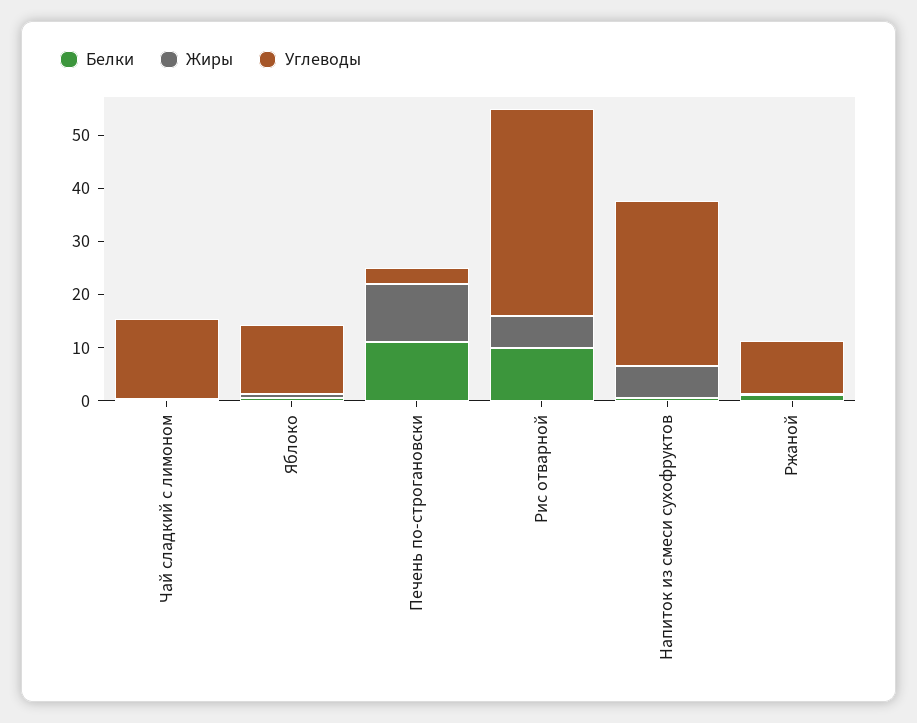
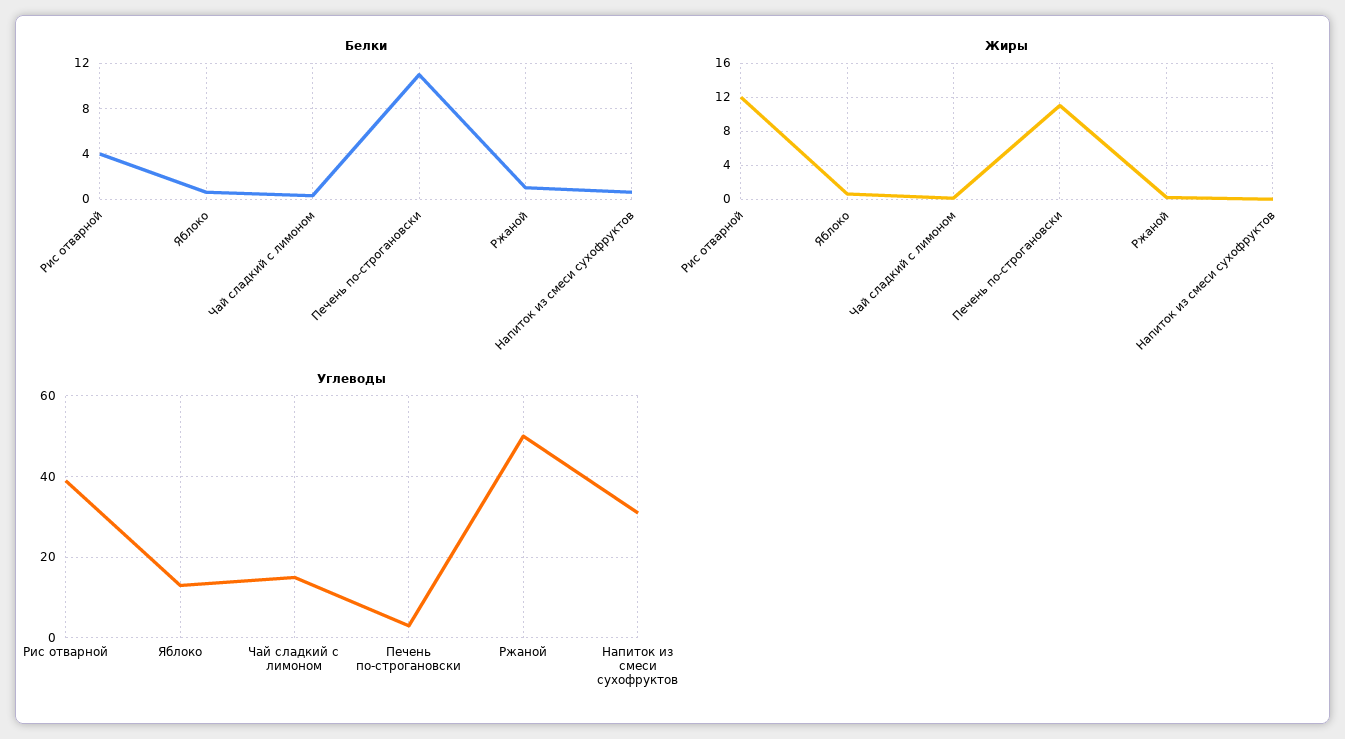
  {
    "Белки": {
      "Чай сладкий с лимоном": 0,
      "Яблоко": 1,
      "Печень по-строгановски": 11,
-     "Рис отварной": 10,
+     "Рис отварной": 4,
      "Напиток из смеси сухофруктов": 1,
      "Ржаной": 1
    },
    "Жиры": {
      "Чай сладкий с лимоном": 0,
      "Яблоко": 1,
      "Печень по-строгановски": 11,
-     "Рис отварной": 6,
+     "Рис отварной": 12,
-     "Напиток из смеси сухофруктов": 6,
+     "Напиток из смеси сухофруктов": 0,
      "Ржаной": 0
    },
    "Углеводы": {
      "Чай сладкий с лимоном": 16,
      "Яблоко": 14,
      "Печень по-строгановски": 4,
      "Рис отварной": 40,
      "Напиток из смеси сухофруктов": 32,
-     "Ржаной": 10
+     "Ржаной": 50
    }
  }

